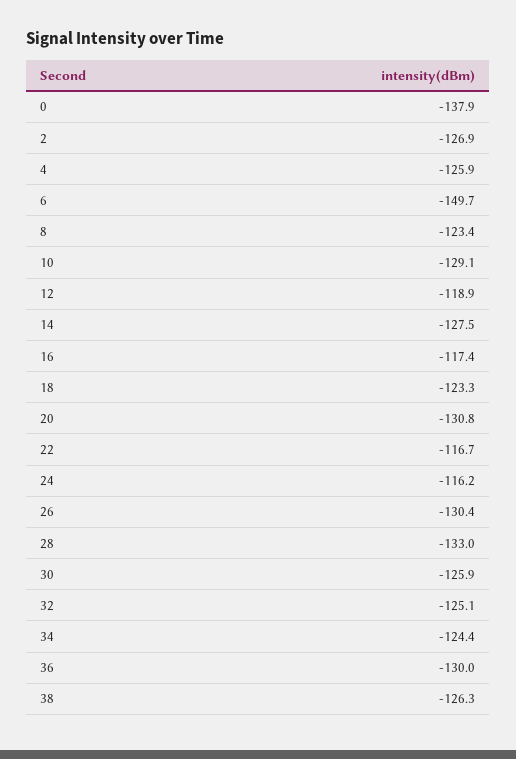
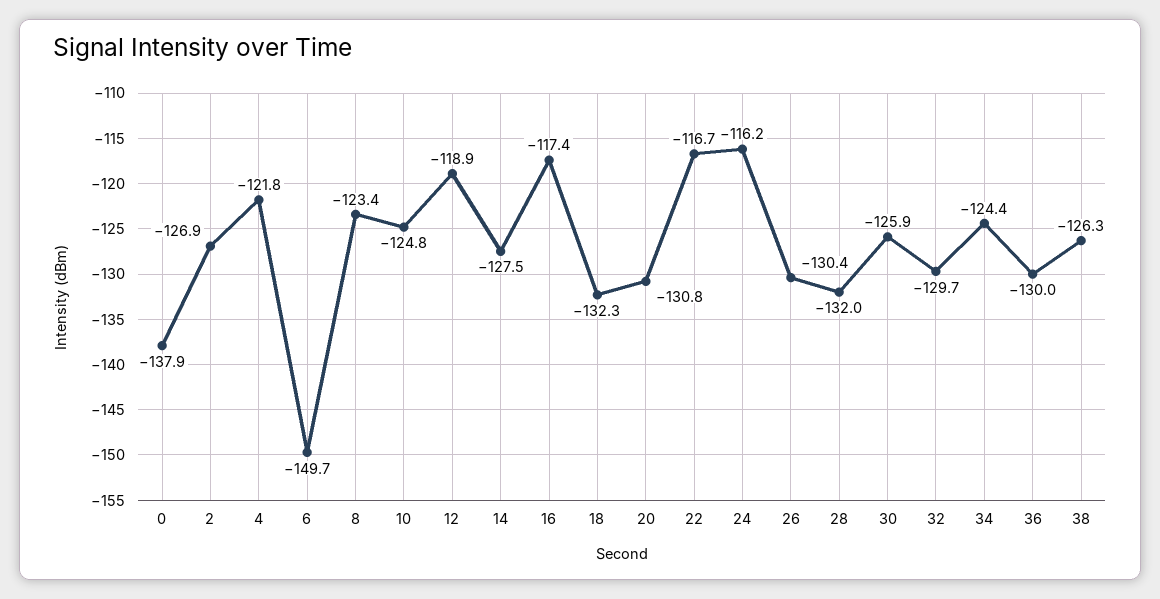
  {
    "0": -137.9,
    "2": -126.9,
-   "4": -125.9,
+   "4": -121.8,
    "6": -149.7,
    "8": -123.4,
-   "10": -129.1,
+   "10": -124.8,
    "12": -118.9,
    "14": -127.5,
    "16": -117.4,
-   "18": -123.3,
+   "18": -132.3,
    "20": -130.8,
    "22": -116.7,
    "24": -116.2,
    "26": -130.4,
-   "28": -133,
+   "28": -132,
    "30": -125.9,
-   "32": -125.1,
+   "32": -129.7,
    "34": -124.4,
    "36": -130,
    "38": -126.3
  }

